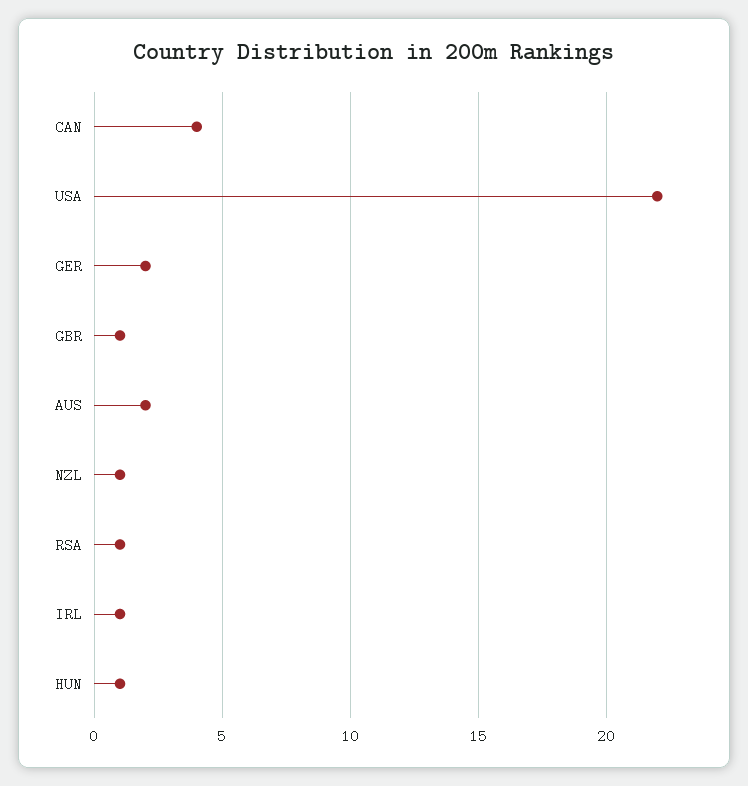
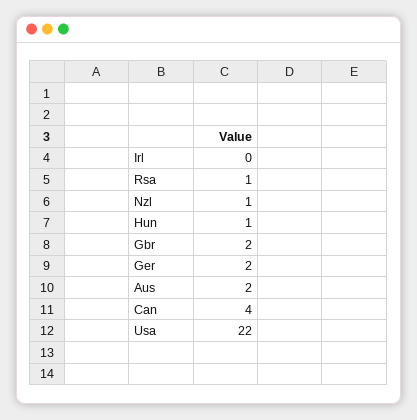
  {
    "CAN": 4,
    "USA": 22,
    "GER": 2,
-   "GBR": 1,
+   "GBR": 2,
    "AUS": 2,
    "NZL": 1,
    "RSA": 1,
-   "IRL": 1,
+   "IRL": 0,
    "HUN": 1
  }

